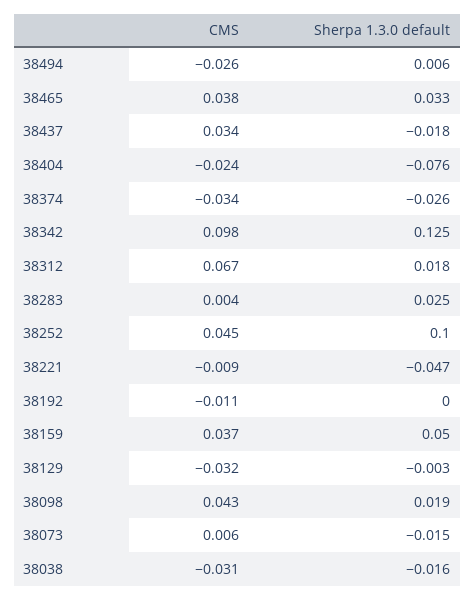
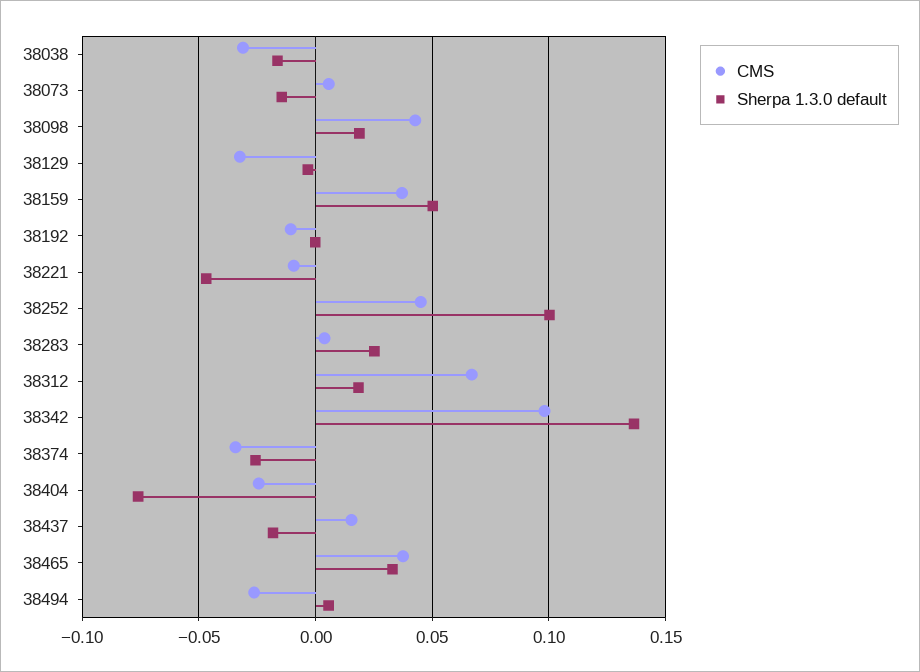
  {
    "CMS": {
      "38494": -0.026,
      "38465": 0.038,
-     "38437": 0.034,
+     "38437": 0.015,
      "38404": -0.024,
      "38374": -0.034,
      "38342": 0.098,
      "38312": 0.067,
      "38283": 0.004,
      "38252": 0.045,
      "38221": -0.009,
      "38192": -0.011,
      "38159": 0.037,
      "38129": -0.032,
      "38098": 0.043,
      "38073": 0.006,
      "38038": -0.031
    },
    "Sherpa 1.3.0 default": {
      "38494": 0.006,
      "38465": 0.033,
      "38437": -0.018,
      "38404": -0.076,
      "38374": -0.026,
-     "38342": 0.125,
+     "38342": 0.135,
      "38312": 0.018,
      "38283": 0.025,
      "38252": 0.1,
      "38221": -0.047,
      "38192": 0,
      "38159": 0.05,
      "38129": -0.003,
      "38098": 0.019,
      "38073": -0.015,
      "38038": -0.016
    }
  }

